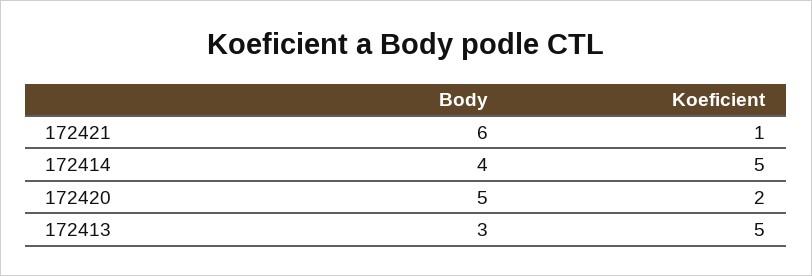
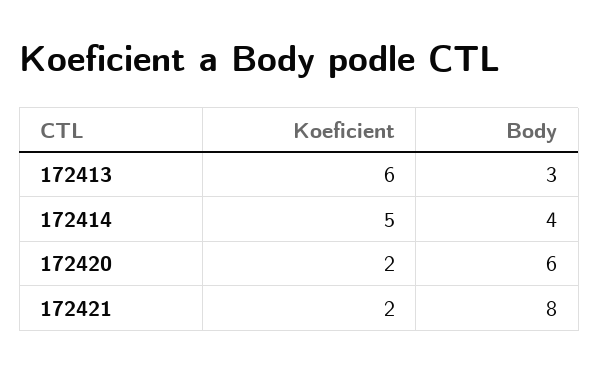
  {
    "Body": {
-     "172421": 6,
+     "172421": 8,
      "172414": 4,
-     "172420": 5,
+     "172420": 6,
      "172413": 3
    },
    "Koeficient": {
-     "172421": 1,
+     "172421": 2,
      "172414": 5,
      "172420": 2,
-     "172413": 5
+     "172413": 6
    }
  }

